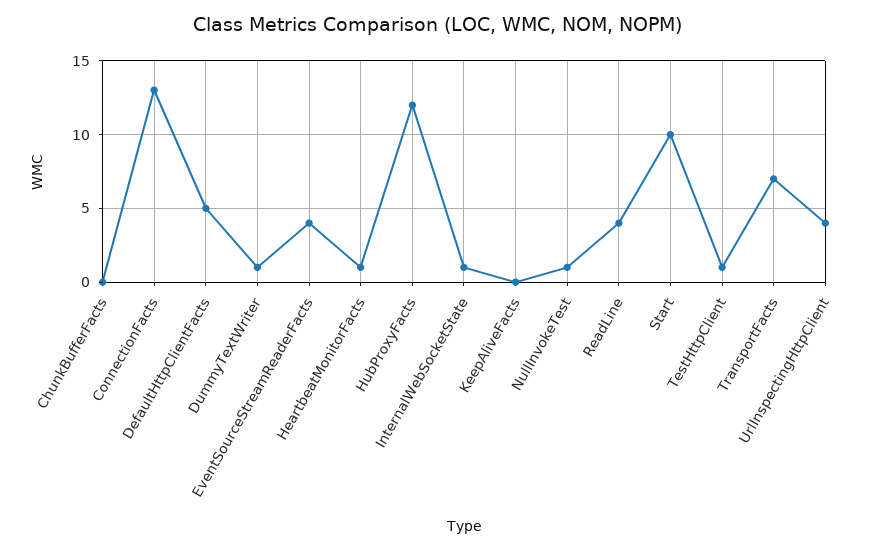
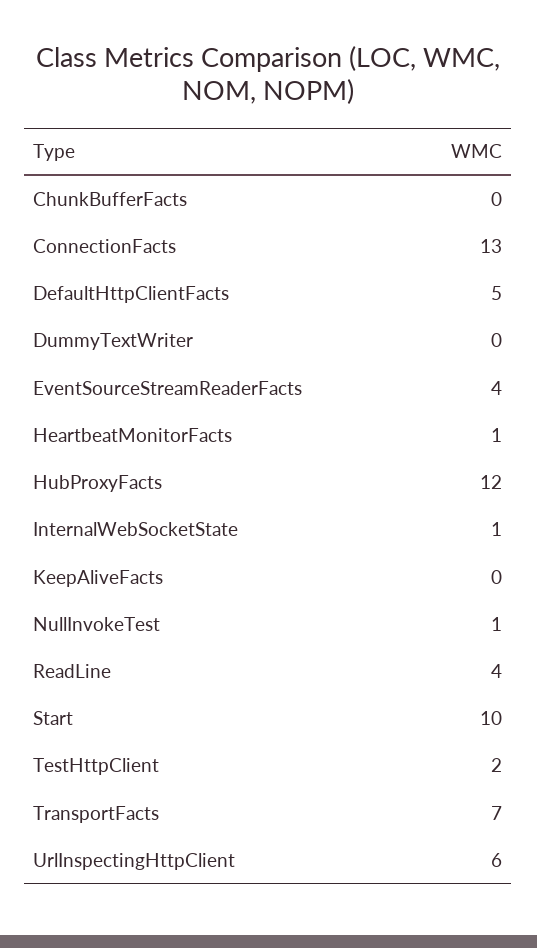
  {
    "ChunkBufferFacts": 0,
    "ConnectionFacts": 13,
    "DefaultHttpClientFacts": 5,
-   "DummyTextWriter": 1,
+   "DummyTextWriter": 0,
    "EventSourceStreamReaderFacts": 4,
    "HeartbeatMonitorFacts": 1,
    "HubProxyFacts": 12,
    "InternalWebSocketState": 1,
    "KeepAliveFacts": 0,
    "NullInvokeTest": 1,
    "ReadLine": 4,
    "Start": 10,
-   "TestHttpClient": 1,
+   "TestHttpClient": 2,
    "TransportFacts": 7,
-   "UrlInspectingHttpClient": 4
+   "UrlInspectingHttpClient": 6
  }

